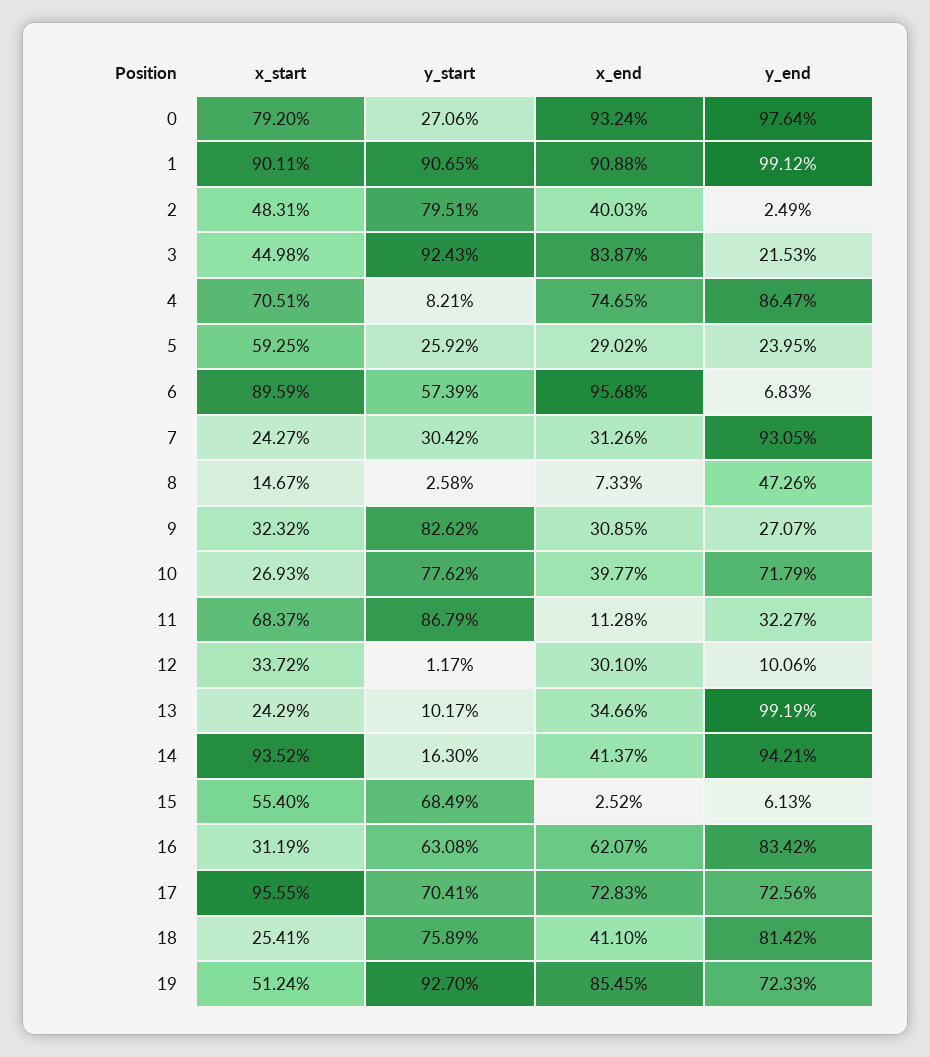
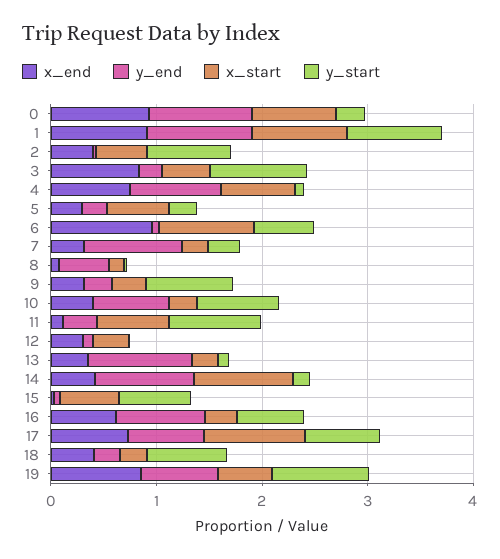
  {
    "x_start": {
      "0": 0.792,
      "1": 0.9011,
      "2": 0.4831,
      "3": 0.4498,
      "4": 0.7051,
      "5": 0.5925,
      "6": 0.8959,
      "7": 0.2427,
      "8": 0.1467,
      "9": 0.3232,
      "10": 0.2693,
      "11": 0.6837,
      "12": 0.3372,
      "13": 0.2429,
      "14": 0.9352,
      "15": 0.554,
      "16": 0.3119,
      "17": 0.9555,
      "18": 0.2541,
      "19": 0.5124
    },
    "y_start": {
      "0": 0.2706,
      "1": 0.9065,
      "2": 0.7951,
      "3": 0.9243,
      "4": 0.0821,
      "5": 0.2592,
      "6": 0.5739,
      "7": 0.3042,
      "8": 0.0258,
      "9": 0.8262,
      "10": 0.7762,
      "11": 0.8679,
      "12": 0.0117,
      "13": 0.1017,
      "14": 0.163,
      "15": 0.6849,
      "16": 0.6308,
      "17": 0.7041,
      "18": 0.7589,
      "19": 0.927
    },
    "x_end": {
      "0": 0.9324,
      "1": 0.9088,
      "2": 0.4003,
      "3": 0.8387,
      "4": 0.7465,
      "5": 0.2902,
      "6": 0.9568,
      "7": 0.3126,
      "8": 0.0733,
      "9": 0.3085,
      "10": 0.3977,
      "11": 0.1128,
      "12": 0.301,
      "13": 0.3466,
      "14": 0.4137,
      "15": 0.0252,
      "16": 0.6207,
      "17": 0.7283,
      "18": 0.411,
      "19": 0.8545
    },
    "y_end": {
      "0": 0.9764,
      "1": 0.9912,
      "2": 0.0249,
      "3": 0.2153,
      "4": 0.8647,
      "5": 0.2395,
      "6": 0.0683,
      "7": 0.9305,
      "8": 0.4726,
      "9": 0.2707,
      "10": 0.7179,
      "11": 0.3227,
      "12": 0.1006,
      "13": 0.9919,
      "14": 0.9421,
      "15": 0.0613,
      "16": 0.8342,
      "17": 0.7256,
-     "18": 0.8142,
+     "18": 0.2,
      "19": 0.7233
    }
  }

